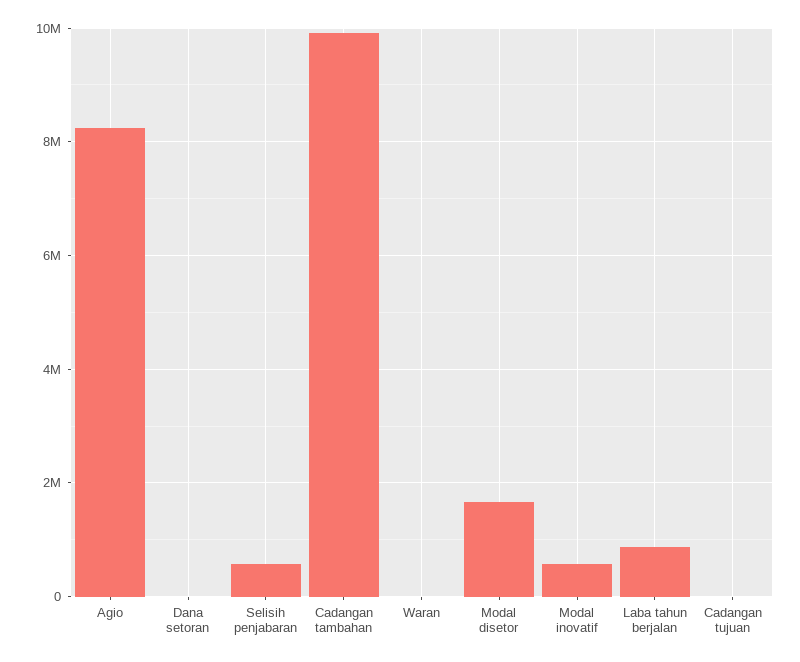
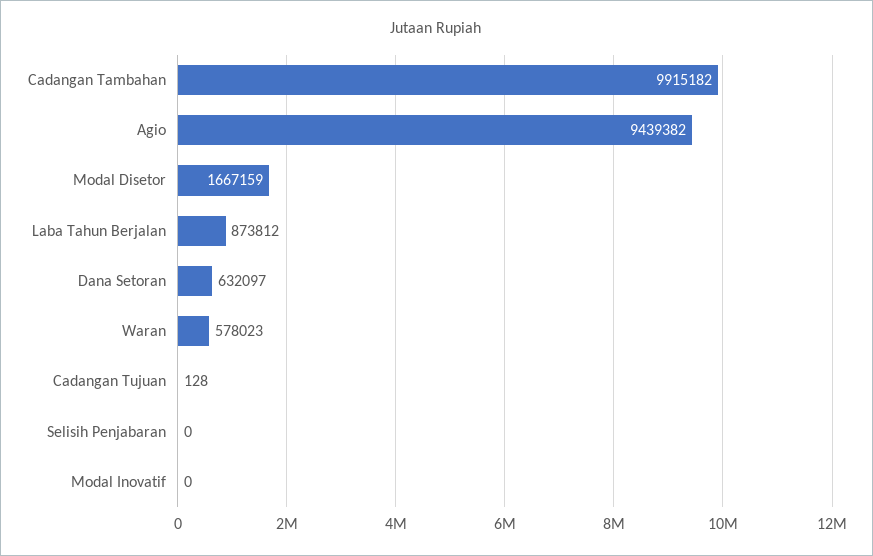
  {
-   "Agio": 8200000,
+   "Agio": 9439382,
-   "Dana setoran": 0,
+   "Dana setoran": 632097,
-   "Selisih penjabaran": 600000,
+   "Selisih penjabaran": 0,
    "Cadangan tambahan": 9915182,
-   "Waran": 0,
+   "Waran": 578023,
    "Modal disetor": 1667159,
-   "Modal inovatif": 600000,
+   "Modal inovatif": 0,
    "Laba tahun berjalan": 873812,
    "Cadangan tujuan": 128
  }

